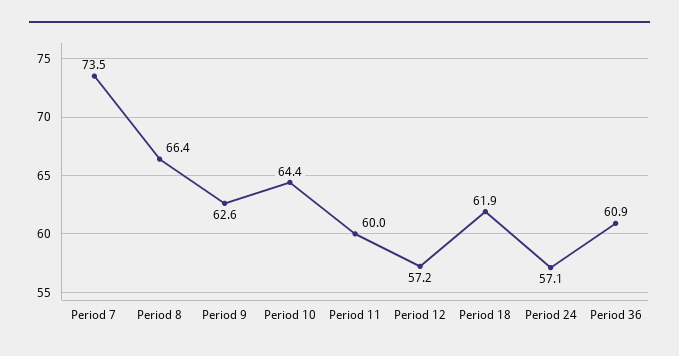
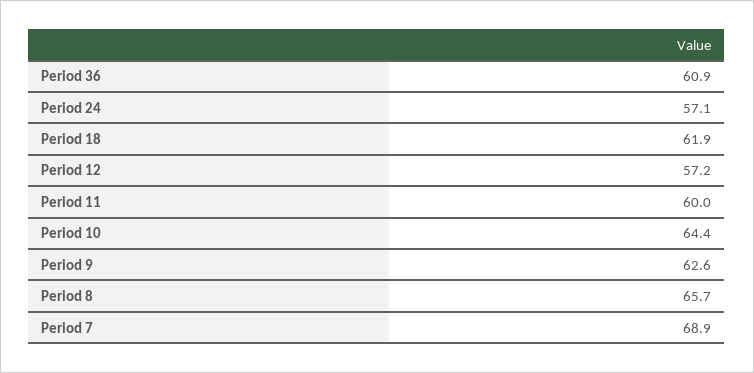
  {
-   "Period 7": 73.5,
+   "Period 7": 68.9,
-   "Period 8": 66.4,
+   "Period 8": 65.7,
    "Period 9": 62.6,
    "Period 10": 64.4,
    "Period 11": 60,
    "Period 12": 57.2,
    "Period 18": 61.9,
    "Period 24": 57.1,
    "Period 36": 60.9
  }

